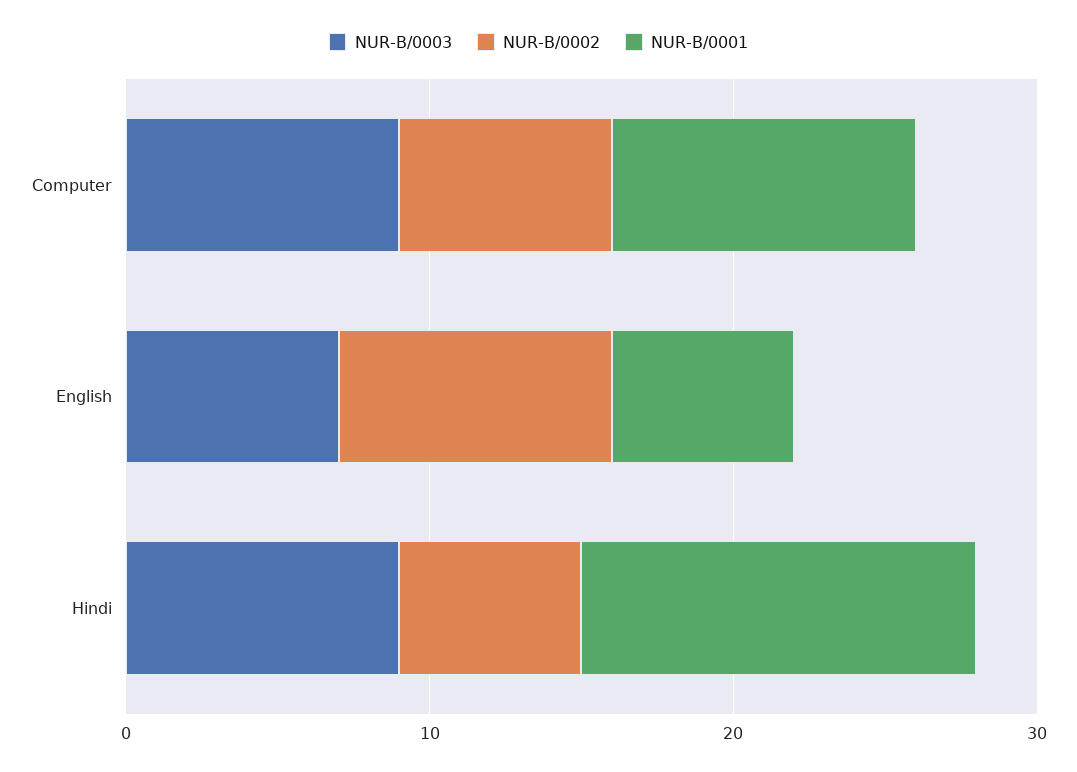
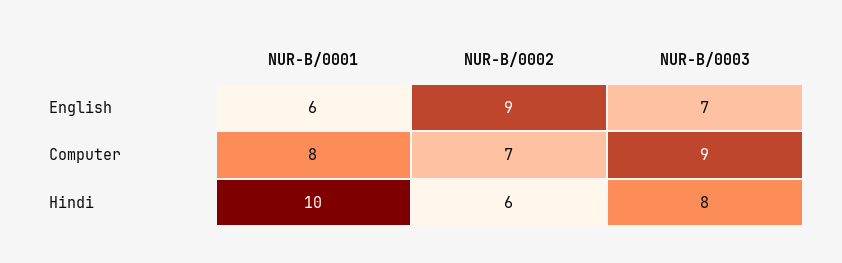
  {
    "NUR-B/0003": {
      "Computer": 9,
      "English": 7,
-     "Hindi": 9
+     "Hindi": 8
    },
    "NUR-B/0002": {
      "Computer": 7,
      "English": 9,
      "Hindi": 6
    },
    "NUR-B/0001": {
-     "Computer": 10,
+     "Computer": 8,
      "English": 6,
-     "Hindi": 13
+     "Hindi": 10
    }
  }

